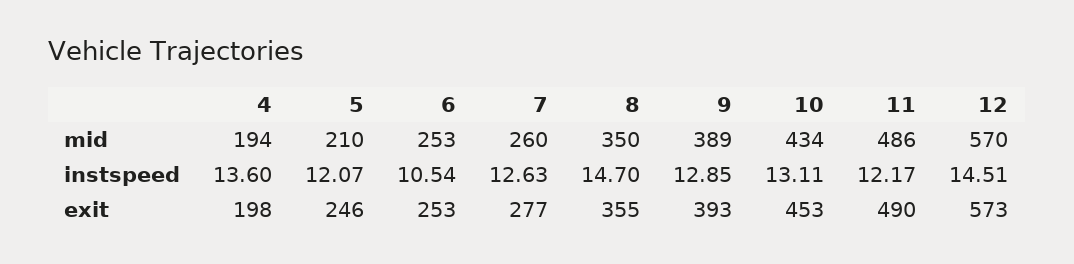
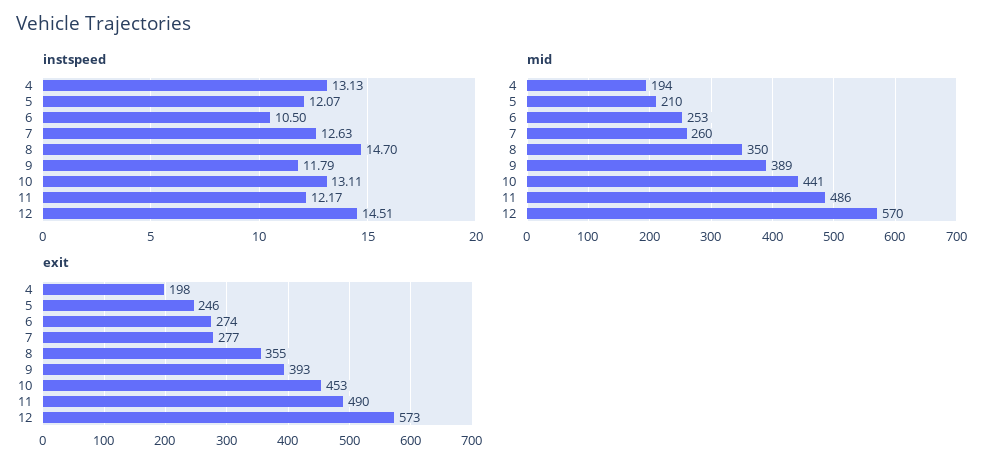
  {
    "mid": {
      "4": 194,
      "5": 210,
      "6": 253,
      "7": 260,
      "8": 350,
      "9": 389,
-     "10": 434,
+     "10": 441,
      "11": 486,
      "12": 570
    },
    "instspeed": {
-     "4": 13.6,
+     "4": 13.13,
      "5": 12.07,
-     "6": 10.54,
+     "6": 10.5,
      "7": 12.63,
      "8": 14.7,
-     "9": 12.85,
+     "9": 11.79,
      "10": 13.11,
      "11": 12.17,
      "12": 14.51
    },
    "exit": {
      "4": 198,
      "5": 246,
-     "6": 253,
+     "6": 274,
      "7": 277,
      "8": 355,
      "9": 393,
      "10": 453,
      "11": 490,
      "12": 573
    }
  }

